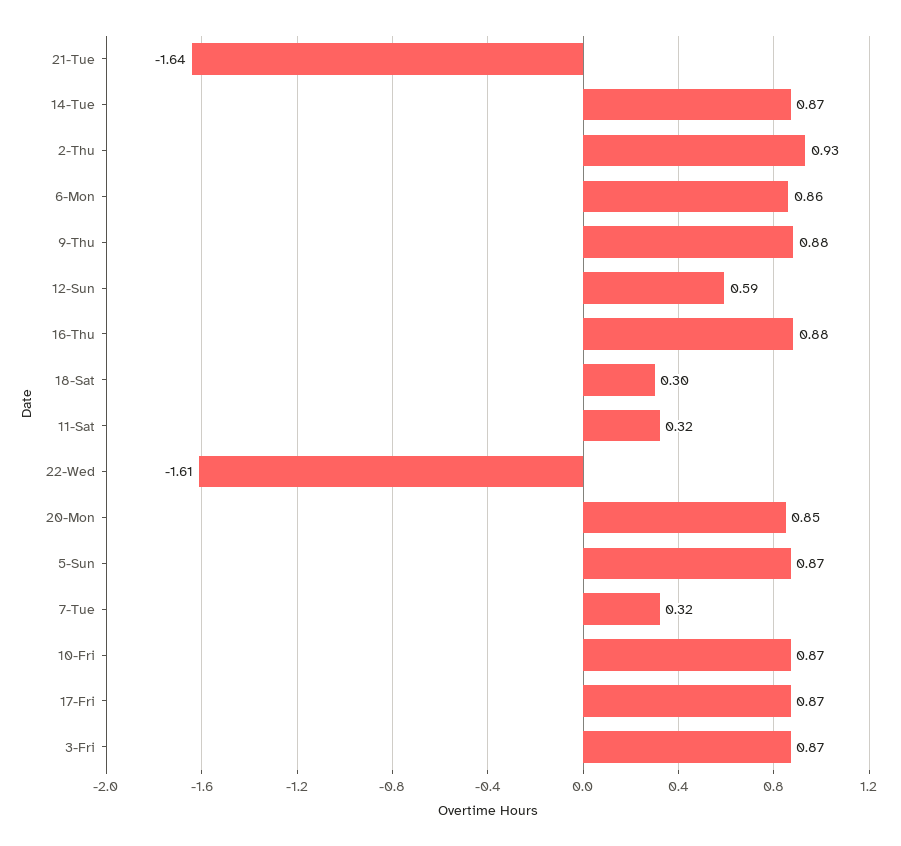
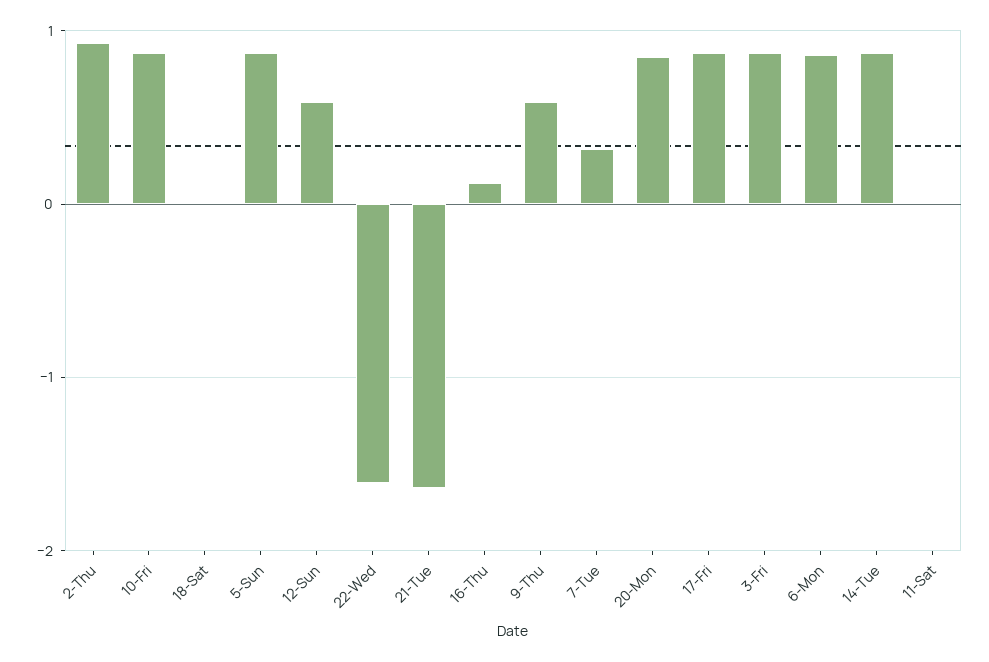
  {
    "21-Tue": -1.64,
    "14-Tue": 0.87,
    "2-Thu": 0.93,
    "6-Mon": 0.86,
-   "9-Thu": 0.88,
+   "9-Thu": 0.6,
    "12-Sun": 0.59,
-   "16-Thu": 0.88,
+   "16-Thu": 0.1,
-   "18-Sat": 0.3,
+   "18-Sat": 0,
-   "11-Sat": 0.32,
+   "11-Sat": 0,
    "22-Wed": -1.61,
    "20-Mon": 0.85,
    "5-Sun": 0.87,
    "7-Tue": 0.32,
    "10-Fri": 0.87,
    "17-Fri": 0.87,
    "3-Fri": 0.87
  }

